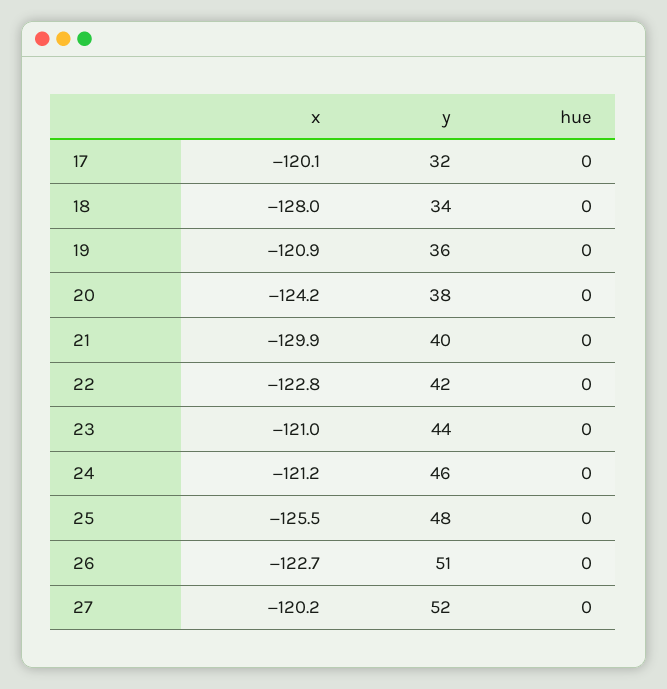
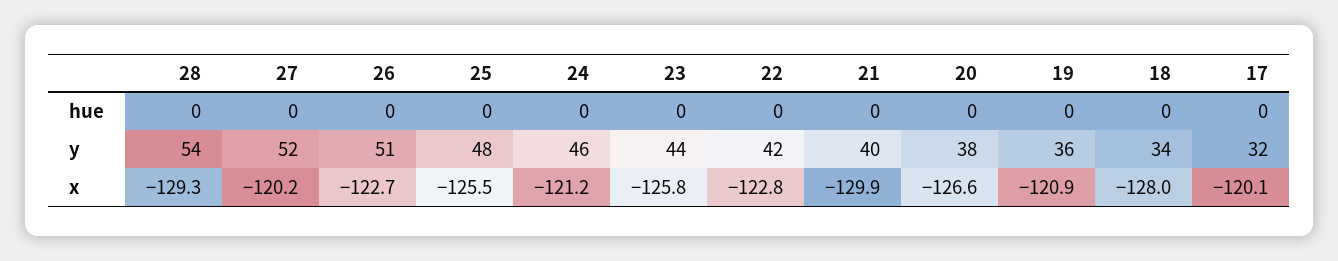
  {
    "x": {
      "17": -120.1,
      "18": -128,
      "19": -120.9,
-     "20": -124.2,
+     "20": -126.6,
      "21": -129.9,
      "22": -122.8,
-     "23": -121,
+     "23": -125.8,
      "24": -121.2,
      "25": -125.5,
      "26": -122.7,
-     "27": -120.2
+     "27": -120.2,
+     "28": -129.3
    },
    "y": {
      "17": 32,
      "18": 34,
      "19": 36,
      "20": 38,
      "21": 40,
      "22": 42,
      "23": 44,
      "24": 46,
      "25": 48,
      "26": 51,
-     "27": 52
+     "27": 52,
+     "28": 54
    },
    "hue": {
      "17": 0,
      "18": 0,
      "19": 0,
      "20": 0,
      "21": 0,
      "22": 0,
      "23": 0,
      "24": 0,
      "25": 0,
      "26": 0,
-     "27": 0
+     "27": 0,
+     "28": 0
    }
  }

